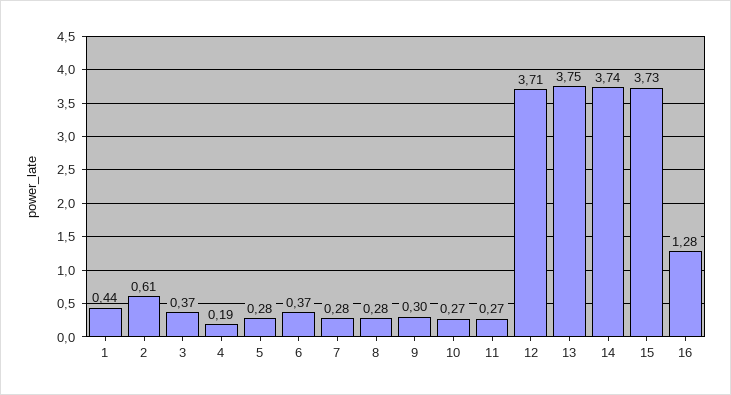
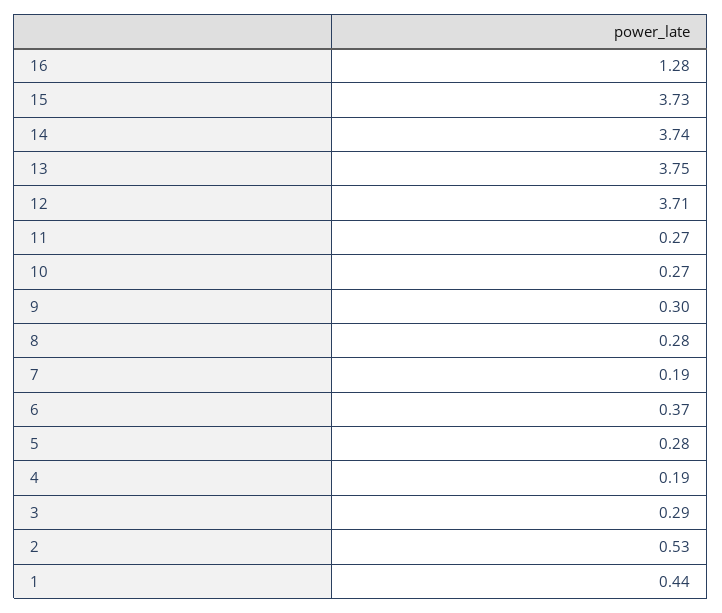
  {
    "1": 0.44,
-   "2": 0.61,
+   "2": 0.53,
-   "3": 0.37,
+   "3": 0.29,
    "4": 0.19,
    "5": 0.28,
    "6": 0.37,
-   "7": 0.28,
+   "7": 0.19,
    "8": 0.28,
    "9": 0.3,
    "10": 0.27,
    "11": 0.27,
    "12": 3.71,
    "13": 3.75,
    "14": 3.74,
    "15": 3.73,
    "16": 1.28
  }

